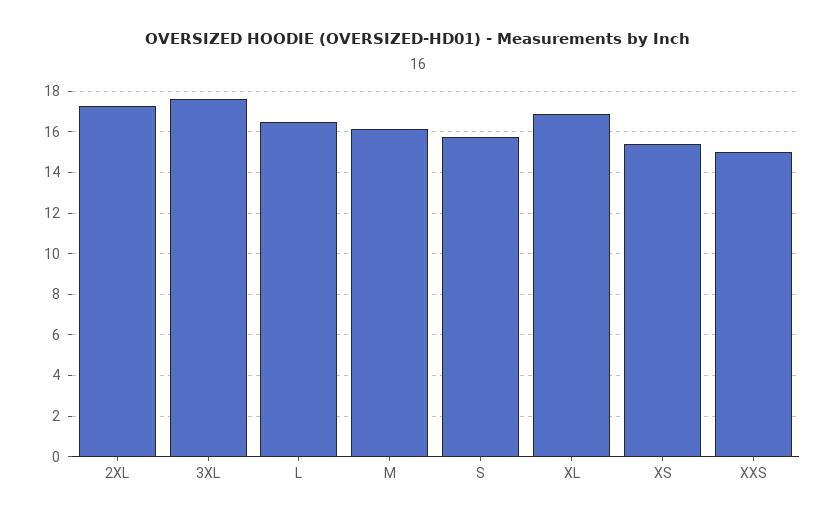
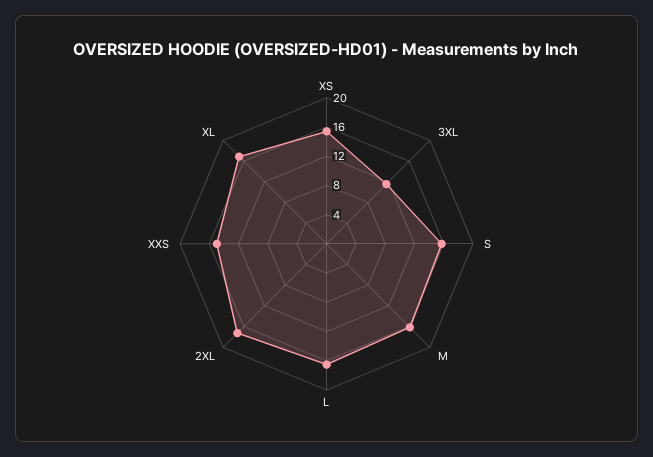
  {
    "2XL": 17.5,
-   "3XL": 17.5,
+   "3XL": 12,
    "L": 16.5,
    "M": 16,
    "S": 16,
    "XL": 17,
    "XS": 15.5,
    "XXS": 15
  }

